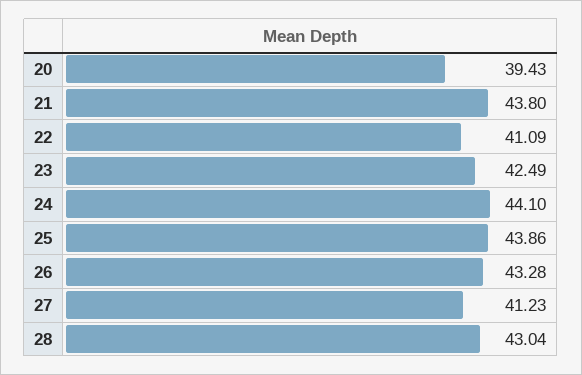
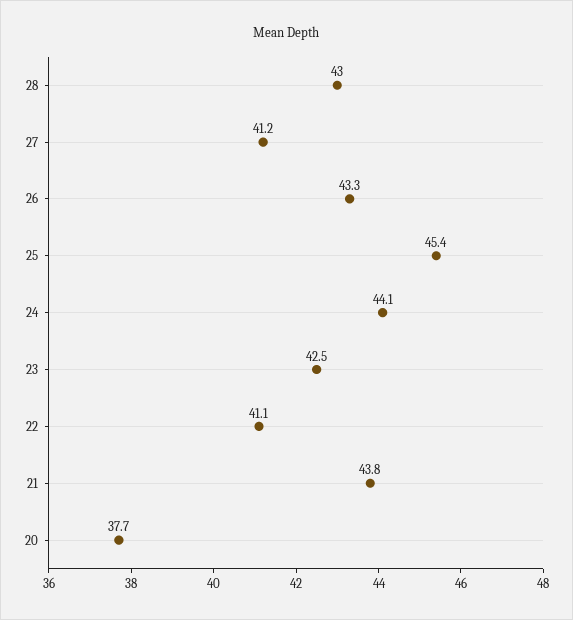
  {
-   "20": 39.43,
+   "20": 37.7,
    "21": 43.8,
    "22": 41.09,
    "23": 42.49,
    "24": 44.1,
-   "25": 43.86,
+   "25": 45.4,
    "26": 43.28,
    "27": 41.23,
    "28": 43.04
  }

